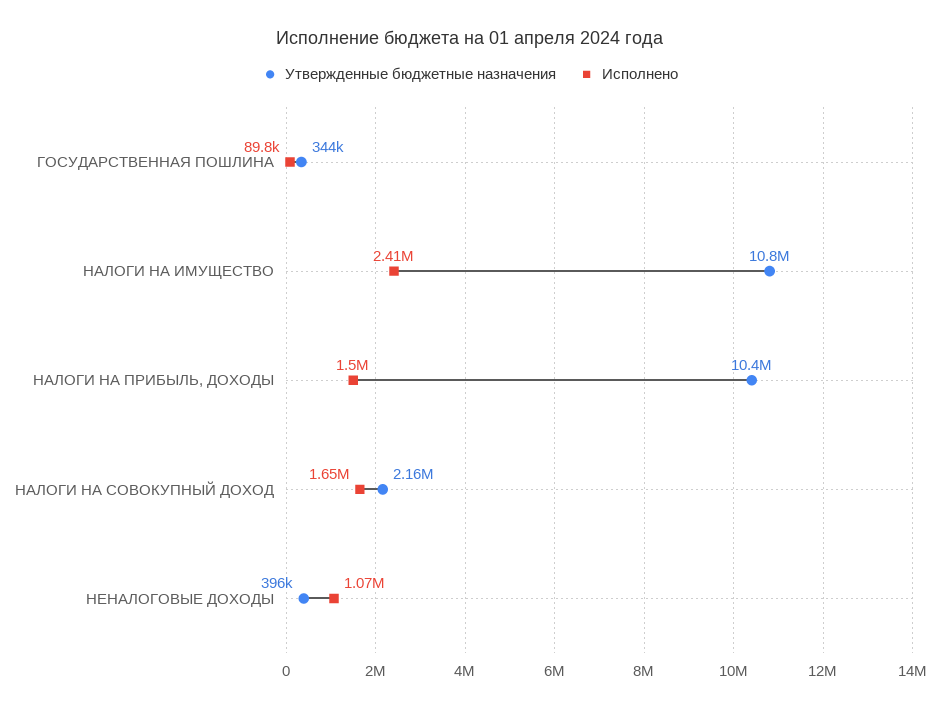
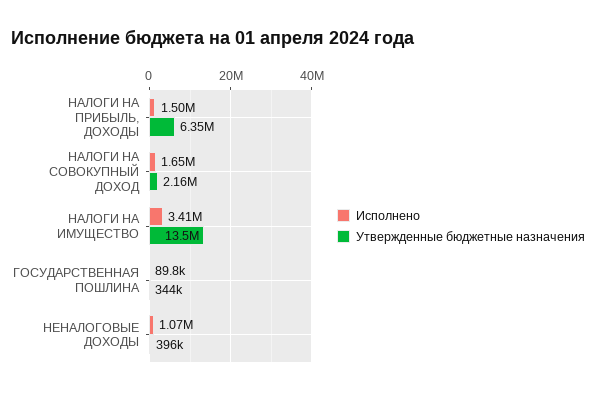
  {
    "Утвержденные бюджетные назначения": {
      "ГОСУДАРСТВЕННАЯ ПОШЛИНА": 344000,
-     "НАЛОГИ НА ИМУЩЕСТВО": 10800000,
+     "НАЛОГИ НА ИМУЩЕСТВО": 13500000,
-     "НАЛОГИ НА ПРИБЫЛЬ, ДОХОДЫ": 10400000,
+     "НАЛОГИ НА ПРИБЫЛЬ, ДОХОДЫ": 6350000,
      "НАЛОГИ НА СОВОКУПНЫЙ ДОХОД": 2160000,
      "НЕНАЛОГОВЫЕ ДОХОДЫ": 396000
    },
    "Исполнено": {
      "ГОСУДАРСТВЕННАЯ ПОШЛИНА": 89800,
-     "НАЛОГИ НА ИМУЩЕСТВО": 2410000,
+     "НАЛОГИ НА ИМУЩЕСТВО": 3410000,
      "НАЛОГИ НА ПРИБЫЛЬ, ДОХОДЫ": 1500000,
      "НАЛОГИ НА СОВОКУПНЫЙ ДОХОД": 1650000,
      "НЕНАЛОГОВЫЕ ДОХОДЫ": 1070000
    }
  }

